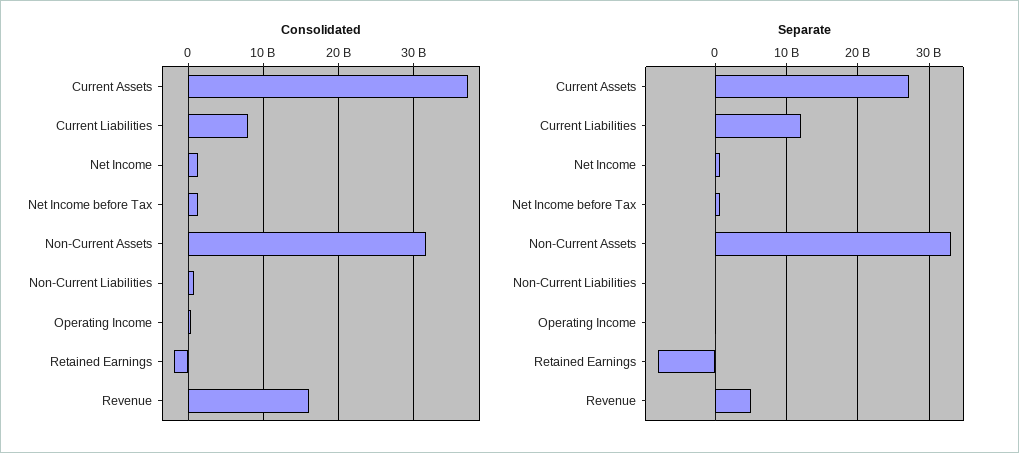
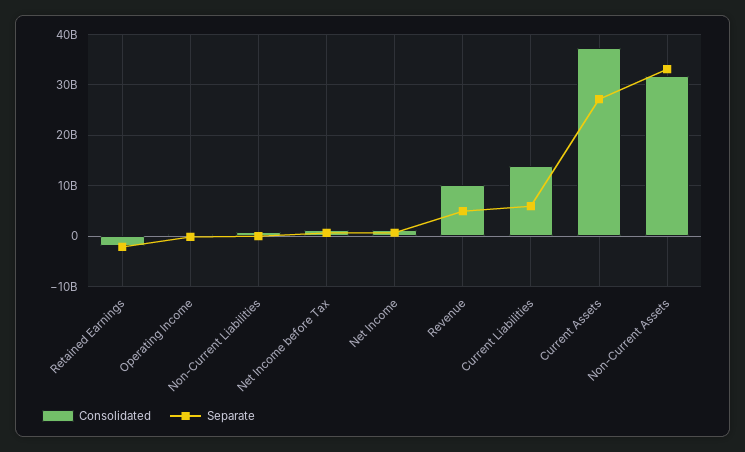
  {
    "Consolidated": {
      "Current Assets": 37000000000,
-     "Current Liabilities": 8000000000,
+     "Current Liabilities": 14000000000,
      "Net Income": 1000000000,
      "Net Income before Tax": 1000000000,
      "Non-Current Assets": 32000000000,
      "Non-Current Liabilities": 1000000000,
      "Operating Income": 0,
      "Retained Earnings": -2000000000,
-     "Revenue": 16000000000
+     "Revenue": 10000000000
    },
    "Separate": {
      "Current Assets": 27000000000,
-     "Current Liabilities": 12000000000,
+     "Current Liabilities": 6000000000,
      "Net Income": 1000000000,
      "Net Income before Tax": 1000000000,
      "Non-Current Assets": 33000000000,
      "Non-Current Liabilities": 0,
      "Operating Income": 0,
-     "Retained Earnings": -8000000000,
+     "Retained Earnings": -2000000000,
      "Revenue": 5000000000
    }
  }

